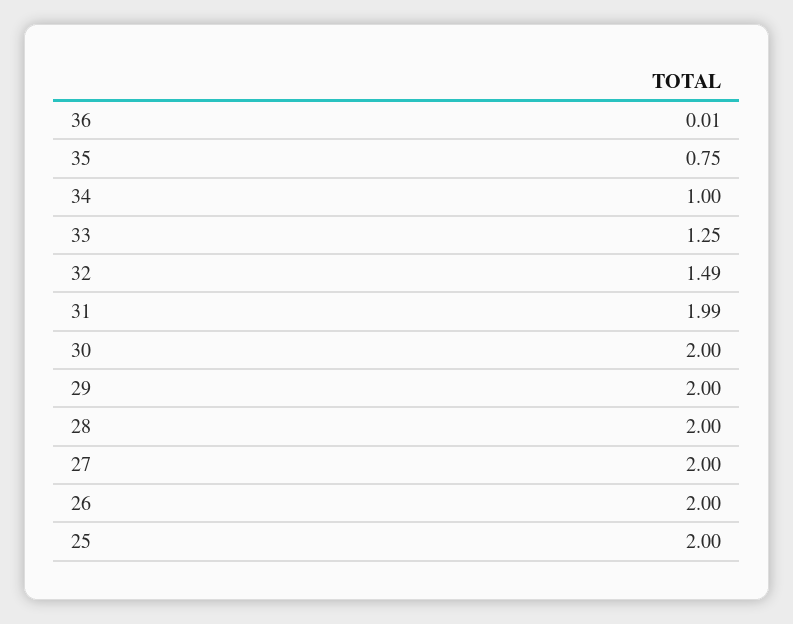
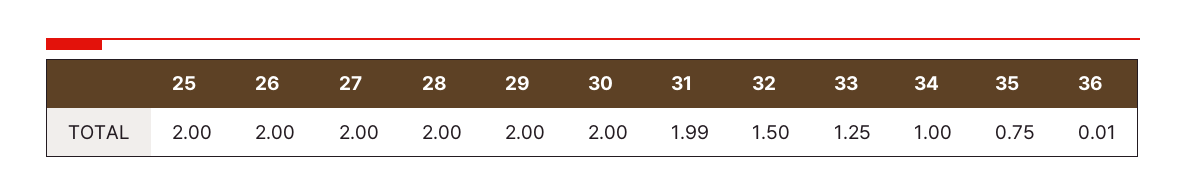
  {
    "36": 0.01,
    "35": 0.75,
    "34": 1,
    "33": 1.25,
-   "32": 1.49,
+   "32": 1.5,
    "31": 1.99,
    "30": 2,
    "29": 2,
    "28": 2,
    "27": 2,
    "26": 2,
    "25": 2
  }

